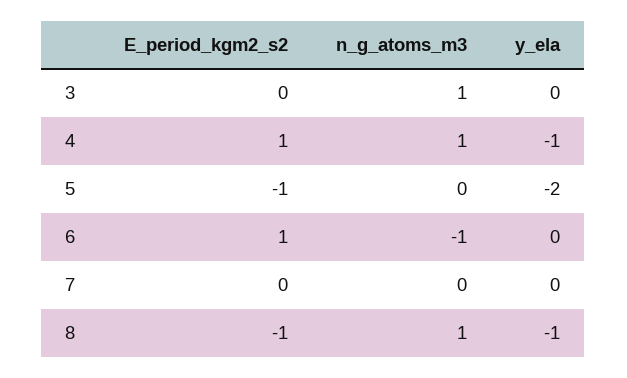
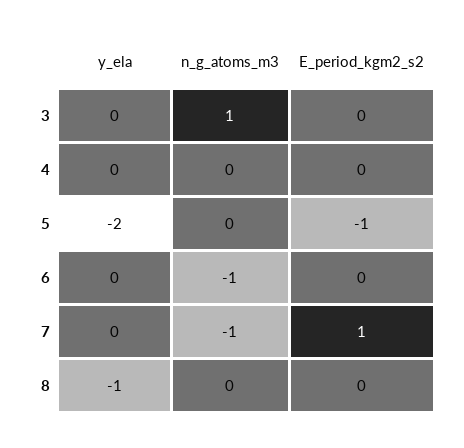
  {
    "E_period_kgm2_s2": {
      "3": 0,
-     "4": 1,
+     "4": 0,
      "5": -1,
-     "6": 1,
+     "6": 0,
-     "7": 0,
+     "7": 1,
-     "8": -1
+     "8": 0
    },
    "n_g_atoms_m3": {
      "3": 1,
-     "4": 1,
+     "4": 0,
      "5": 0,
      "6": -1,
-     "7": 0,
+     "7": -1,
-     "8": 1
+     "8": 0
    },
    "y_ela": {
      "3": 0,
-     "4": -1,
+     "4": 0,
      "5": -2,
      "6": 0,
      "7": 0,
      "8": -1
    }
  }

